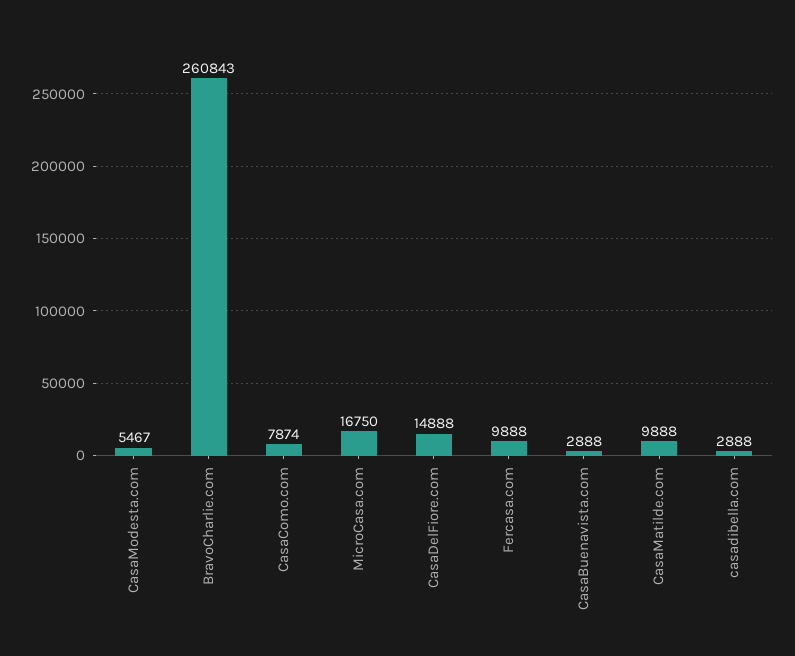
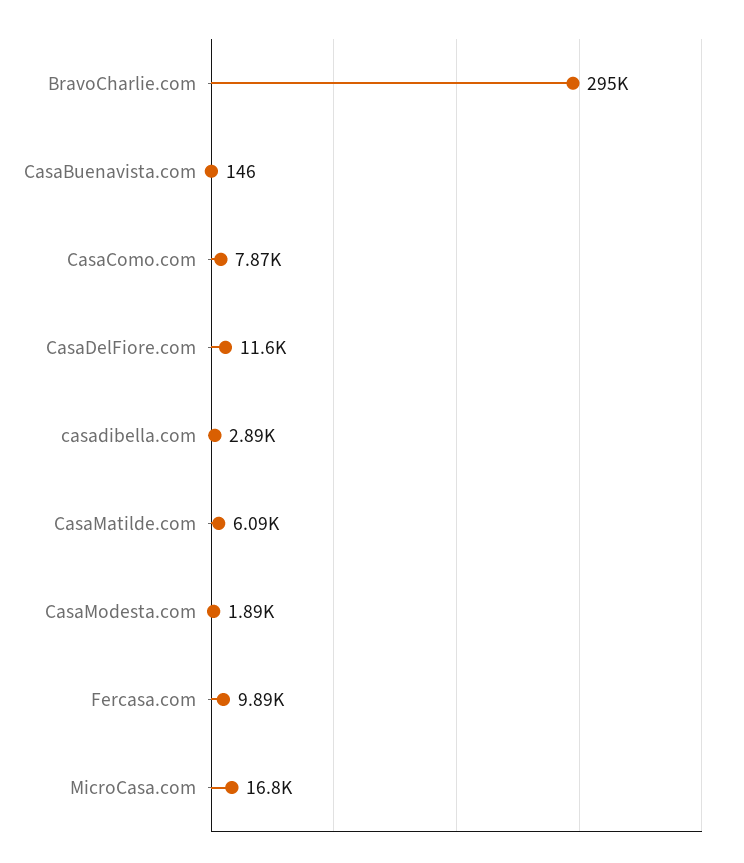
  {
-   "CasaModesta.com": 5467,
+   "CasaModesta.com": 1890,
-   "BravoCharlie.com": 260843,
+   "BravoCharlie.com": 295000,
    "CasaComo.com": 7874,
    "MicroCasa.com": 16750,
-   "CasaDelFiore.com": 14888,
+   "CasaDelFiore.com": 11600,
    "Fercasa.com": 9888,
-   "CasaBuenavista.com": 2888,
+   "CasaBuenavista.com": 146,
-   "CasaMatilde.com": 9888,
+   "CasaMatilde.com": 6090,
    "casadibella.com": 2888
  }

